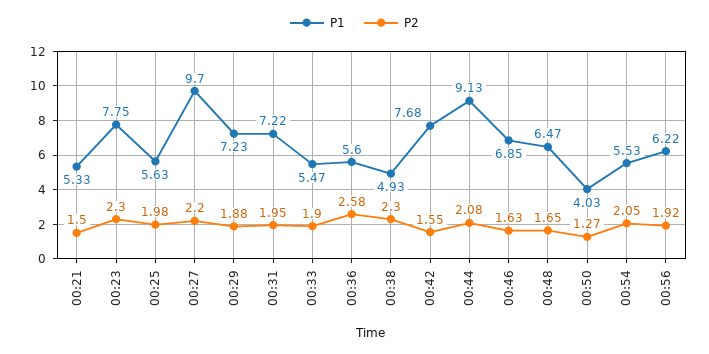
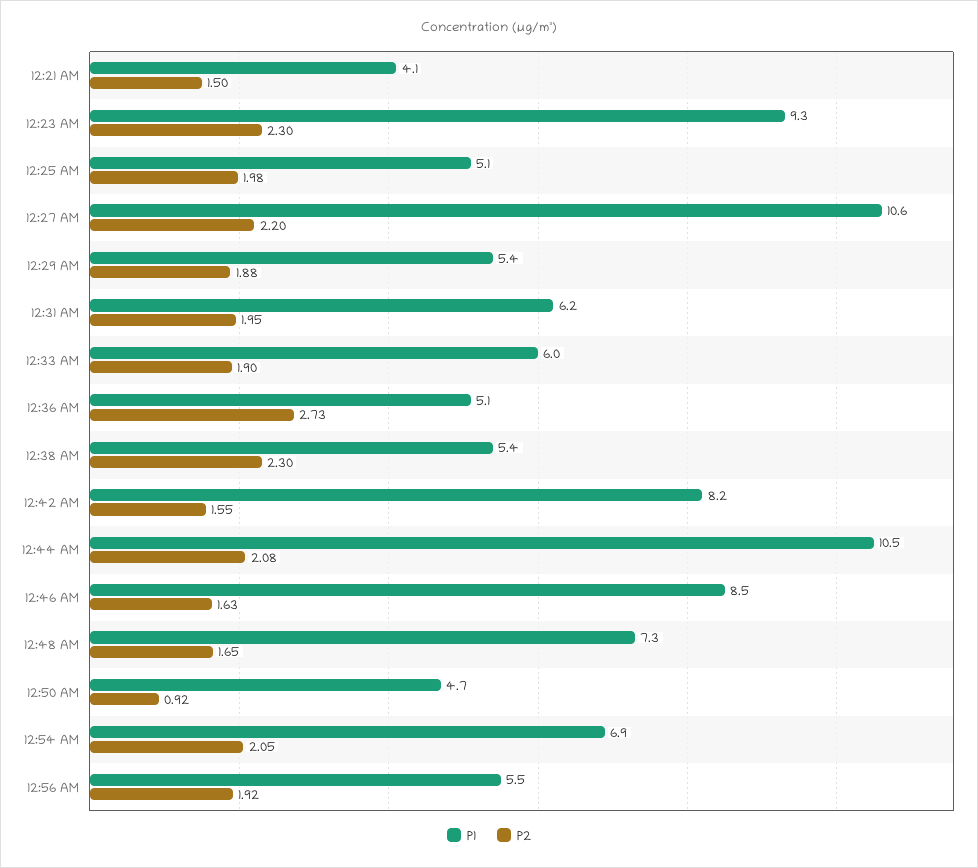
  {
    "P1": {
-     "00:21": 5.33,
+     "00:21": 4.1,
-     "00:23": 7.75,
+     "00:23": 9.3,
-     "00:25": 5.63,
+     "00:25": 5.1,
-     "00:27": 9.7,
+     "00:27": 10.6,
-     "00:29": 7.23,
+     "00:29": 5.4,
-     "00:31": 7.22,
+     "00:31": 6.2,
-     "00:33": 5.47,
+     "00:33": 6,
-     "00:36": 5.6,
+     "00:36": 5.1,
-     "00:38": 4.93,
+     "00:38": 5.4,
-     "00:42": 7.68,
+     "00:42": 8.2,
-     "00:44": 9.13,
+     "00:44": 10.5,
-     "00:46": 6.85,
+     "00:46": 8.5,
-     "00:48": 6.47,
+     "00:48": 7.3,
-     "00:50": 4.03,
+     "00:50": 4.7,
-     "00:54": 5.53,
+     "00:54": 6.9,
-     "00:56": 6.22
+     "00:56": 5.5
    },
    "P2": {
      "00:21": 1.5,
      "00:23": 2.3,
      "00:25": 1.98,
      "00:27": 2.2,
      "00:29": 1.88,
      "00:31": 1.95,
      "00:33": 1.9,
-     "00:36": 2.58,
+     "00:36": 2.73,
      "00:38": 2.3,
      "00:42": 1.55,
      "00:44": 2.08,
      "00:46": 1.63,
      "00:48": 1.65,
-     "00:50": 1.27,
+     "00:50": 0.92,
      "00:54": 2.05,
      "00:56": 1.92
    }
  }

